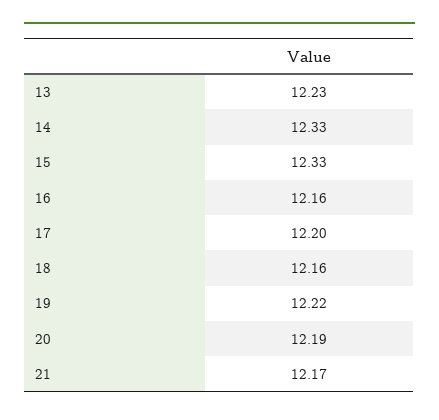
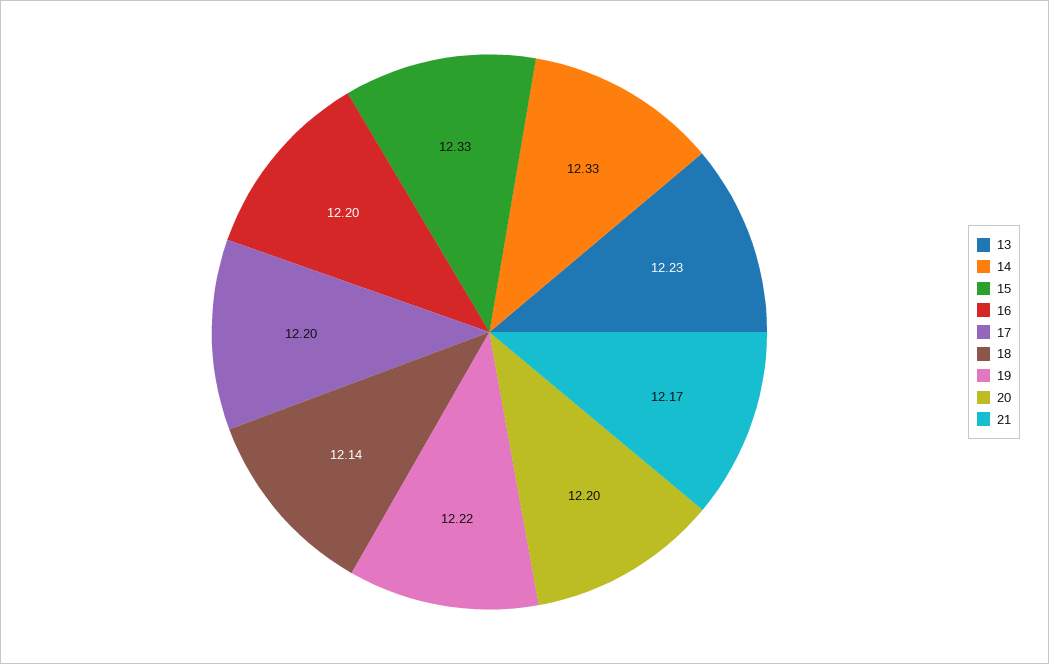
  {
    "13": 12.23,
    "14": 12.33,
    "15": 12.33,
-   "16": 12.16,
+   "16": 12.2,
    "17": 12.2,
-   "18": 12.16,
+   "18": 12.14,
    "19": 12.22,
-   "20": 12.19,
+   "20": 12.2,
    "21": 12.17
  }

